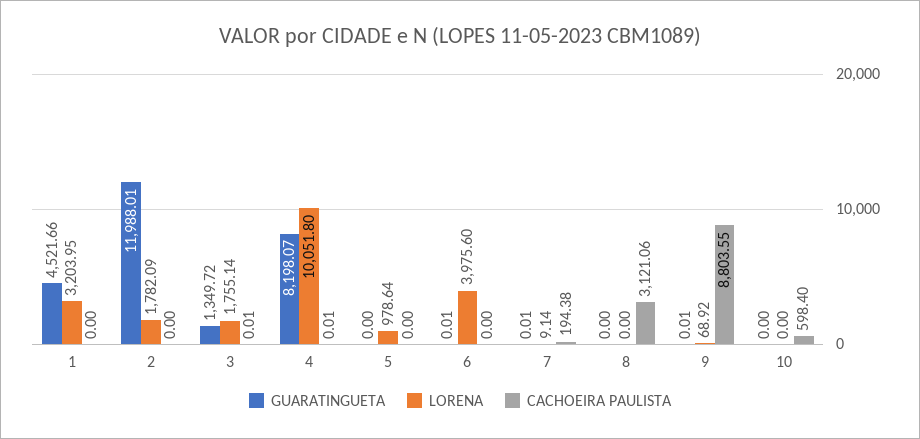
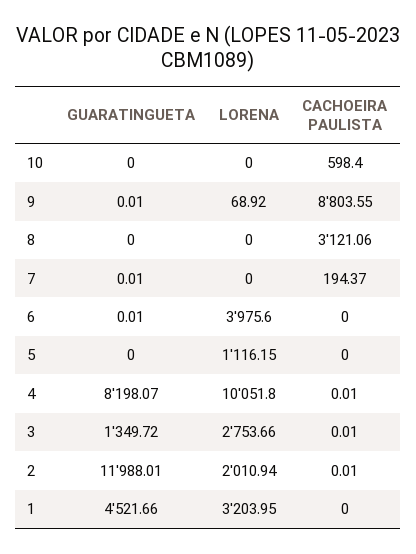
  {
    "GUARATINGUETA": {
      "1": 4521.66,
      "2": 11988.01,
      "3": 1349.72,
      "4": 8198.07,
      "5": 0,
      "6": 0.01,
      "7": 0.01,
      "8": 0,
      "9": 0.01,
      "10": 0
    },
    "LORENA": {
      "1": 3203.95,
-     "2": 1782.09,
+     "2": 2010.94,
-     "3": 1755.14,
+     "3": 2753.66,
      "4": 10051.8,
-     "5": 978.64,
+     "5": 1116.15,
      "6": 3975.6,
-     "7": 9.14,
+     "7": 0,
      "8": 0,
      "9": 68.92,
      "10": 0
    },
    "CACHOEIRA PAULISTA": {
      "1": 0,
-     "2": 0,
+     "2": 0.01,
      "3": 0.01,
      "4": 0.01,
      "5": 0,
      "6": 0,
-     "7": 194.38,
+     "7": 194.37,
      "8": 3121.06,
      "9": 8803.55,
      "10": 598.4
    }
  }

